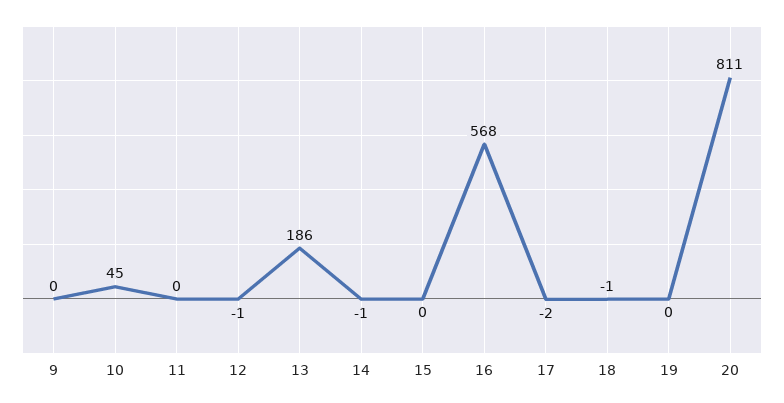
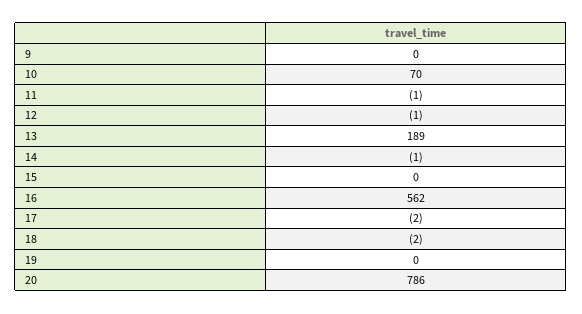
  {
    "9": 0,
-   "10": 45,
+   "10": 70,
-   "11": 0,
+   "11": -1,
    "12": -1,
-   "13": 186,
+   "13": 189,
    "14": -1,
    "15": 0,
-   "16": 568,
+   "16": 562,
    "17": -2,
-   "18": -1,
+   "18": -2,
    "19": 0,
-   "20": 811
+   "20": 786
  }

